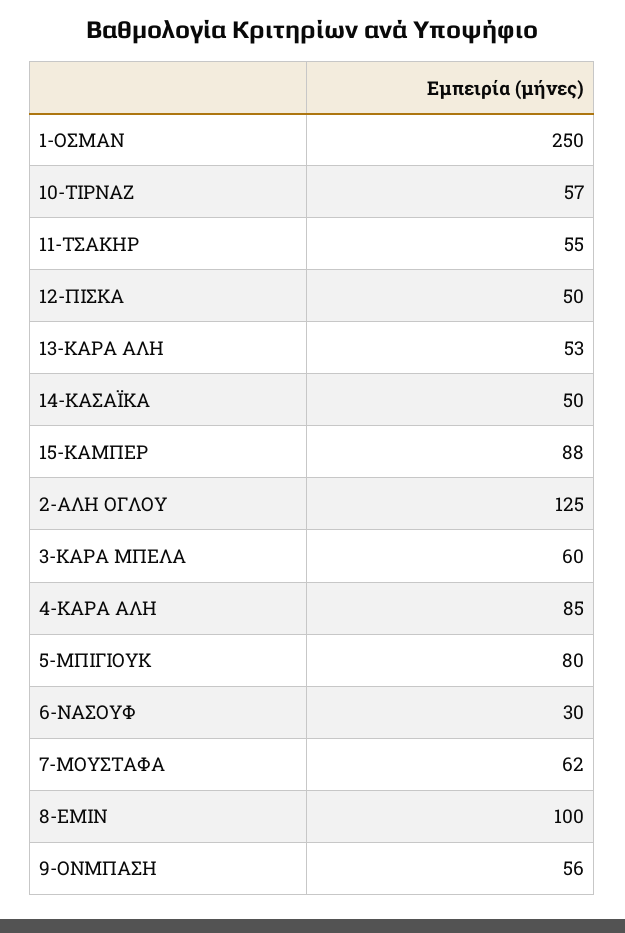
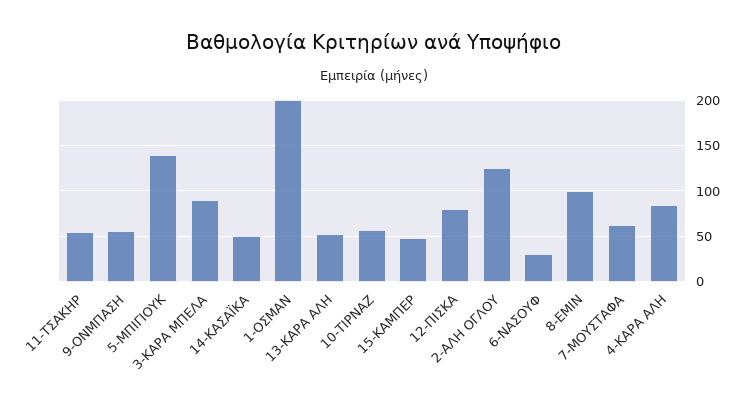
  {
-   "1-ΟΣΜΑΝ": 250,
+   "1-ΟΣΜΑΝ": 200,
    "10-ΤΙΡΝΑΖ": 57,
    "11-ΤΣΑΚΗΡ": 55,
-   "12-ΠΙΣΚΑ": 50,
+   "12-ΠΙΣΚΑ": 80,
    "13-ΚΑΡΑ ΑΛΗ": 53,
    "14-ΚΑΣΑΪΚΑ": 50,
-   "15-ΚΑΜΠΕΡ": 88,
+   "15-ΚΑΜΠΕΡ": 50,
    "2-ΑΛΗ ΟΓΛΟΥ": 125,
-   "3-ΚΑΡΑ ΜΠΕΛΑ": 60,
+   "3-ΚΑΡΑ ΜΠΕΛΑ": 90,
    "4-ΚΑΡΑ ΑΛΗ": 85,
-   "5-ΜΠΙΓΙΟΥΚ": 80,
+   "5-ΜΠΙΓΙΟΥΚ": 140,
    "6-ΝΑΣΟΥΦ": 30,
    "7-ΜΟΥΣΤΑΦΑ": 62,
    "8-ΕΜΙΝ": 100,
    "9-ΟΝΜΠΑΣΗ": 56
  }

